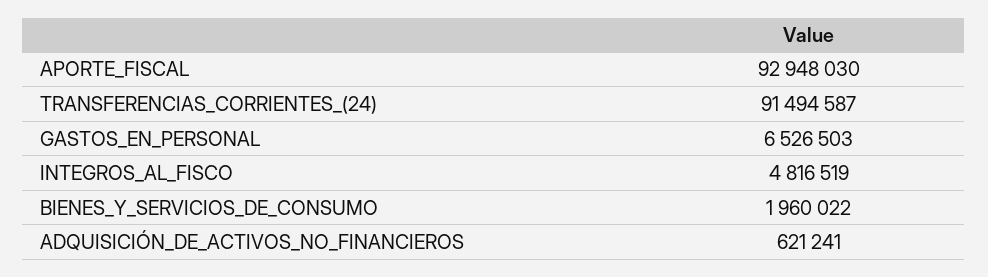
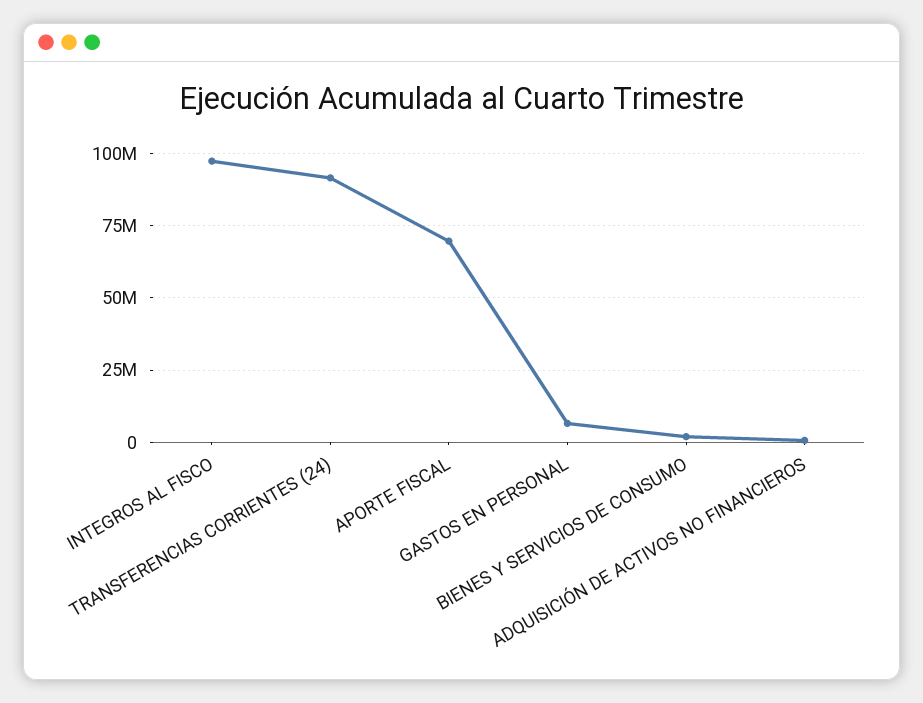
  {
-   "APORTE_FISCAL": 92948030,
+   "APORTE_FISCAL": 70000000,
    "TRANSFERENCIAS_CORRIENTES_(24)": 91494587,
    "GASTOS_EN_PERSONAL": 6526503,
-   "INTEGROS_AL_FISCO": 4816519,
+   "INTEGROS_AL_FISCO": 97500000,
    "BIENES_Y_SERVICIOS_DE_CONSUMO": 1960022,
    "ADQUISICIÓN_DE_ACTIVOS_NO_FINANCIEROS": 621241
  }

